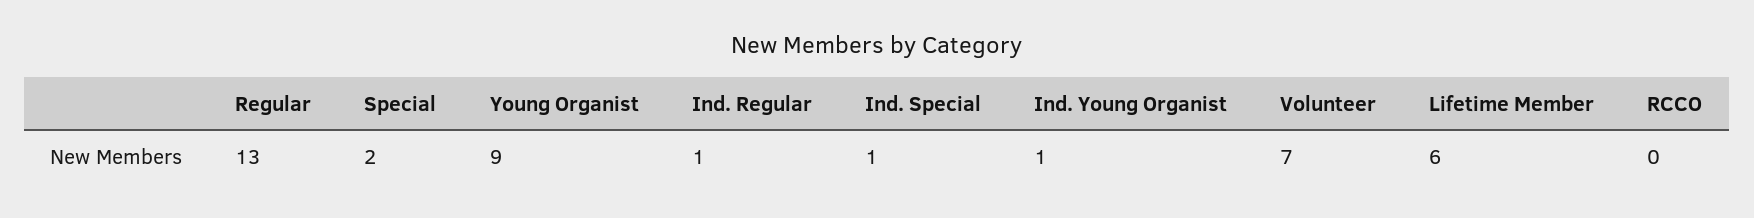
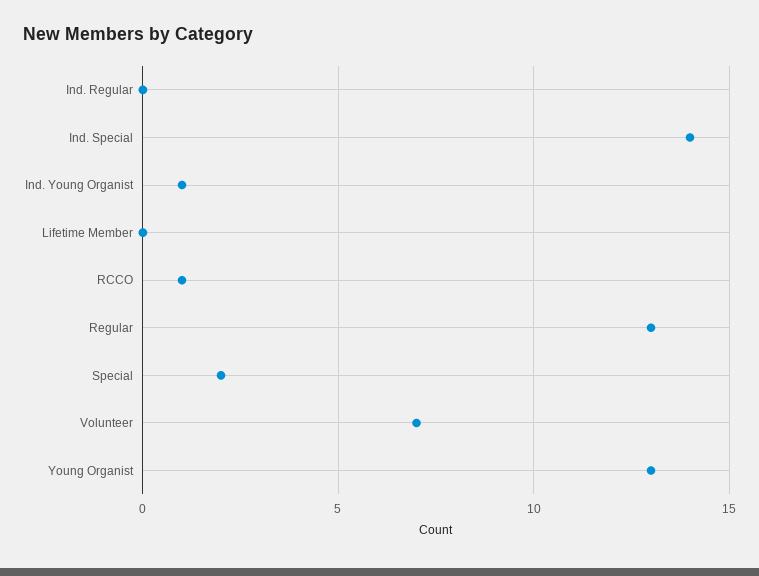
  {
    "Regular": 13,
    "Special": 2,
-   "Young Organist": 9,
+   "Young Organist": 13,
-   "Ind. Regular": 1,
+   "Ind. Regular": 0,
-   "Ind. Special": 1,
+   "Ind. Special": 14,
    "Ind. Young Organist": 1,
    "Volunteer": 7,
-   "Lifetime Member": 6,
+   "Lifetime Member": 0,
-   "RCCO": 0
+   "RCCO": 1
  }

